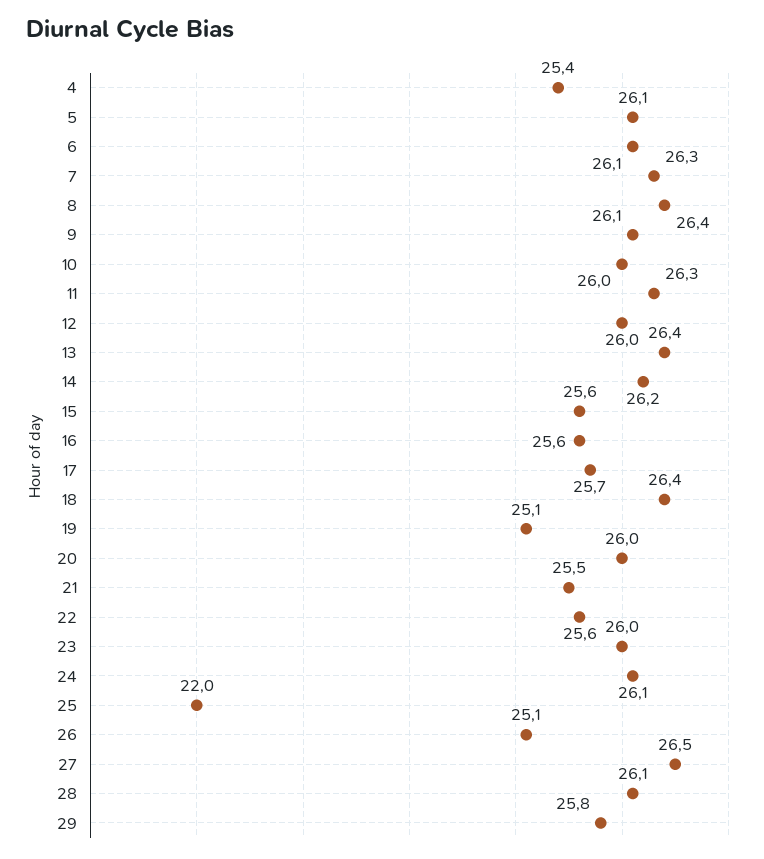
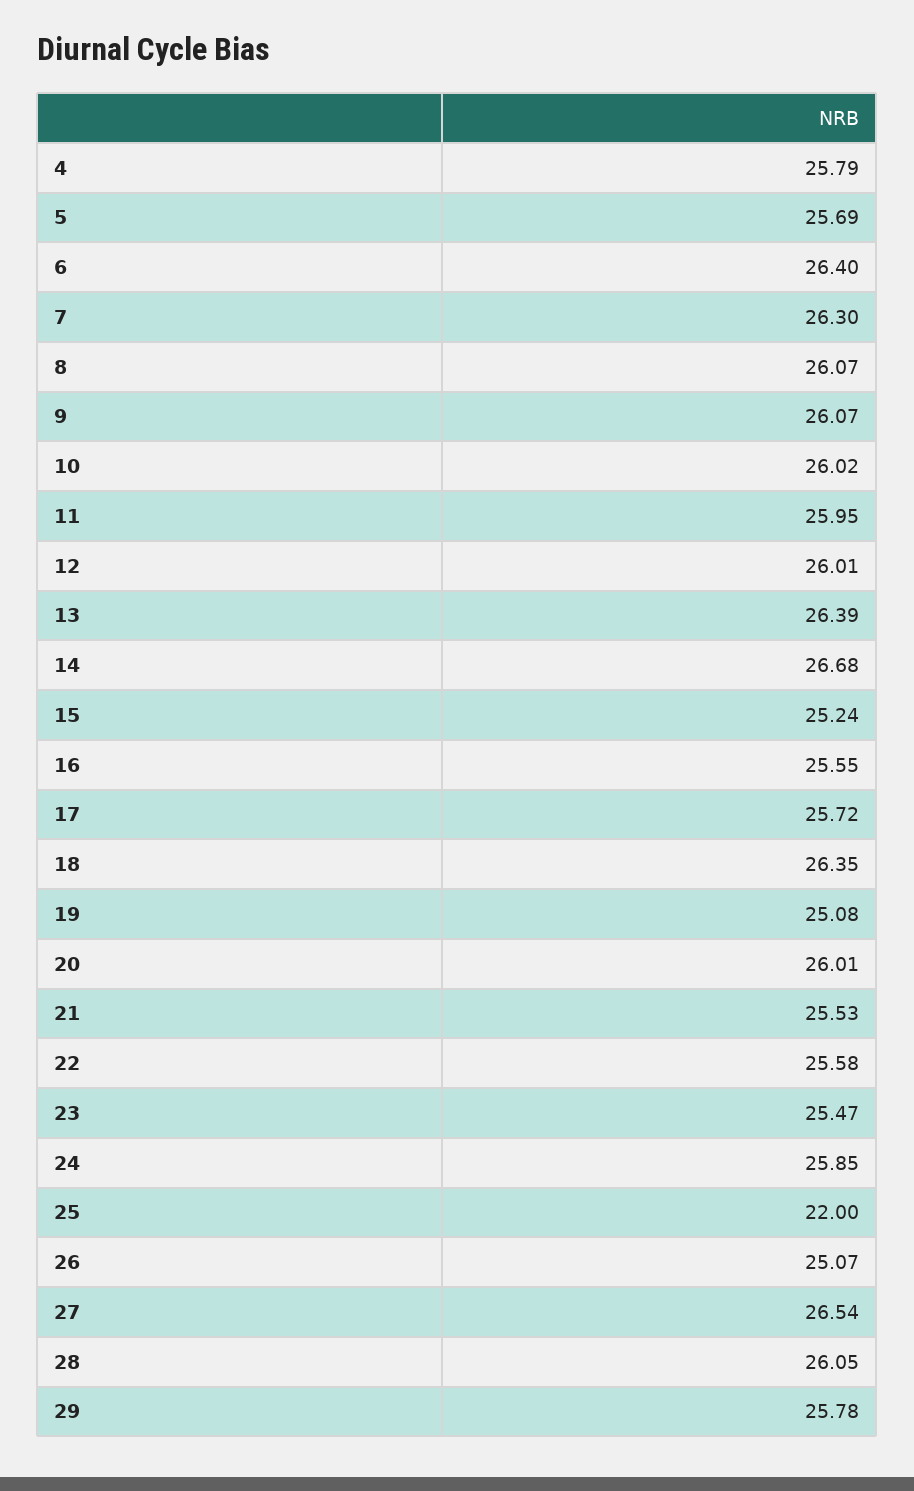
  {
-   "4": 25.4,
+   "4": 25.79,
-   "5": 26.1,
+   "5": 25.69,
-   "6": 26.1,
+   "6": 26.4,
    "7": 26.3,
-   "8": 26.4,
+   "8": 26.07,
    "9": 26.07,
    "10": 26.02,
-   "11": 26.3,
+   "11": 25.95,
    "12": 26.01,
    "13": 26.39,
-   "14": 26.2,
+   "14": 26.68,
-   "15": 25.6,
+   "15": 25.24,
    "16": 25.55,
    "17": 25.72,
    "18": 26.35,
    "19": 25.08,
    "20": 26.01,
    "21": 25.53,
    "22": 25.58,
-   "23": 26,
+   "23": 25.47,
-   "24": 26.1,
+   "24": 25.85,
    "25": 22,
    "26": 25.07,
    "27": 26.54,
    "28": 26.05,
    "29": 25.78
  }

